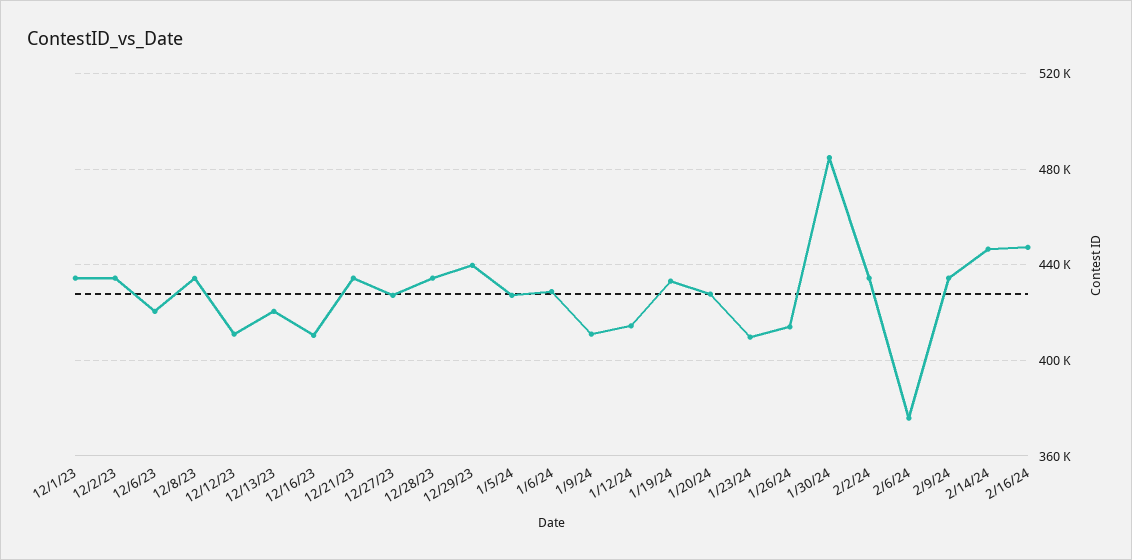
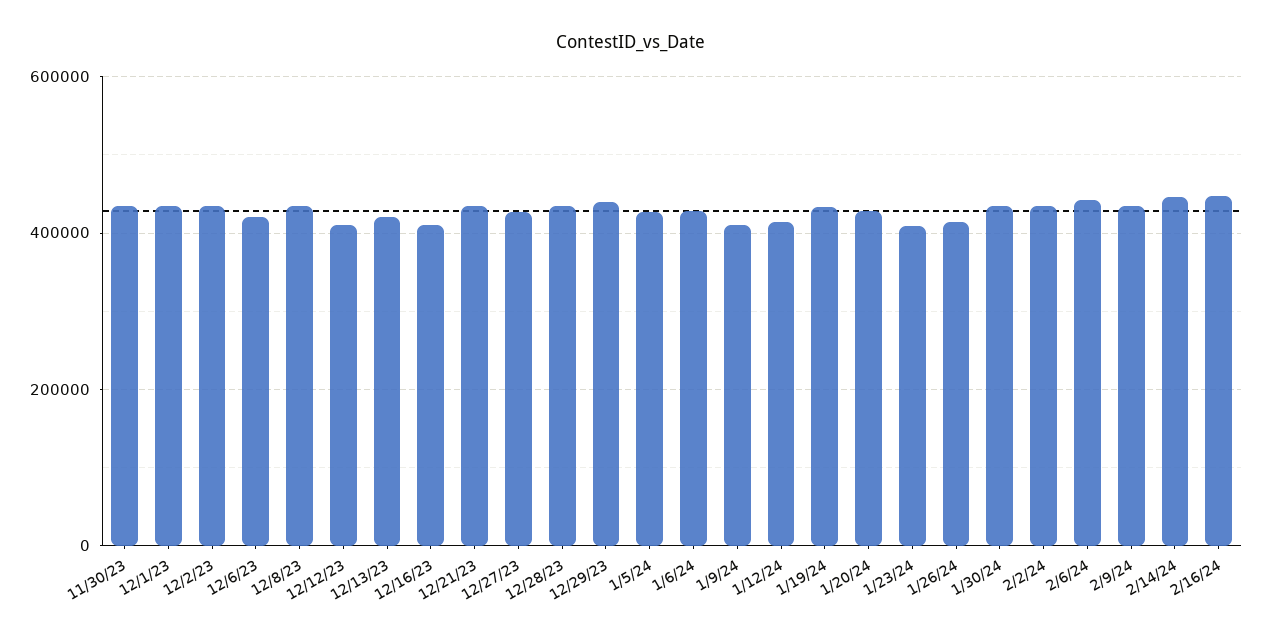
  {
    "12/1/23": 435000,
    "12/2/23": 435000,
    "12/6/23": 420000,
    "12/8/23": 435000,
    "12/12/23": 410000,
    "12/13/23": 420000,
    "12/16/23": 410000,
    "12/21/23": 435000,
    "12/27/23": 425000,
    "12/28/23": 435000,
    "12/29/23": 440000,
    "1/5/24": 425000,
    "1/6/24": 430000,
    "1/9/24": 410000,
    "1/12/24": 415000,
    "1/19/24": 435000,
    "1/20/24": 430000,
    "1/23/24": 410000,
    "1/26/24": 415000,
-   "1/30/24": 485000,
+   "1/30/24": 440000,
    "2/2/24": 435000,
-   "2/6/24": 375000,
+   "2/6/24": 440000,
    "2/9/24": 435000,
    "2/14/24": 445000,
-   "2/16/24": 445000
+   "2/16/24": 445000,
+   "11/30/23": 440000
  }

